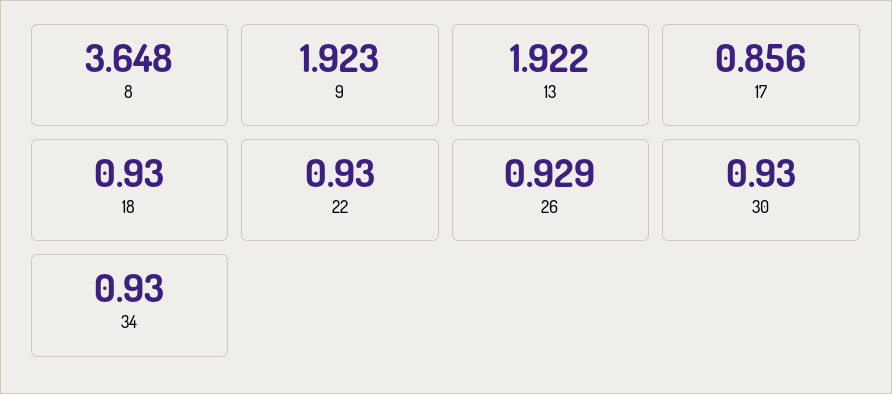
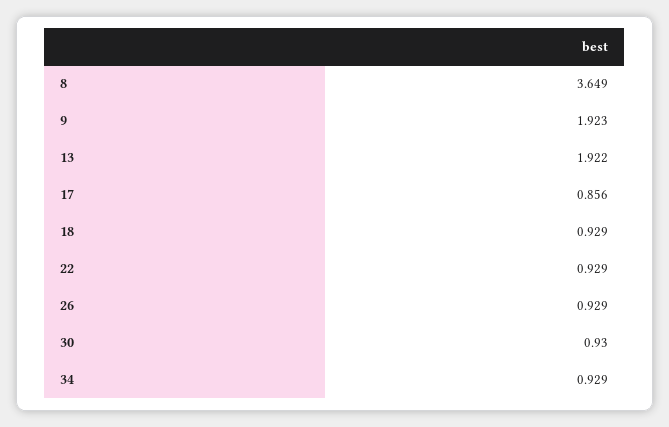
  {
-   "8": 3.648,
+   "8": 3.649,
    "9": 1.923,
    "13": 1.922,
    "17": 0.856,
-   "18": 0.93,
+   "18": 0.929,
-   "22": 0.93,
+   "22": 0.929,
    "26": 0.929,
    "30": 0.93,
-   "34": 0.93
+   "34": 0.929
  }

